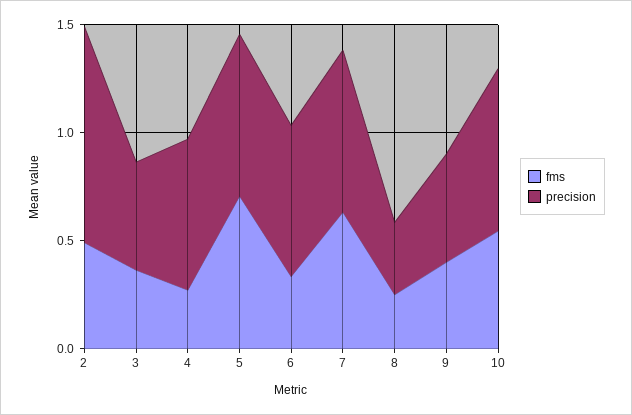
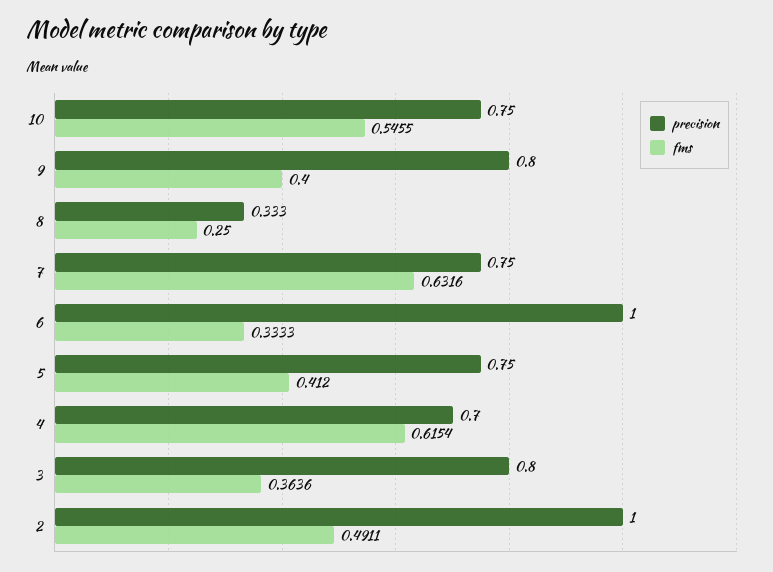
  {
    "fms": {
      "2": 0.4911,
      "3": 0.3636,
-     "4": 0.3,
+     "4": 0.6154,
-     "5": 0.7,
+     "5": 0.412,
      "6": 0.3333,
      "7": 0.6316,
      "8": 0.25,
      "9": 0.4,
      "10": 0.5455
    },
    "precision": {
      "2": 1,
-     "3": 0.5,
+     "3": 0.8,
      "4": 0.7,
      "5": 0.75,
-     "6": 0.7,
+     "6": 1,
      "7": 0.75,
      "8": 0.333,
-     "9": 0.5,
+     "9": 0.8,
      "10": 0.75
    }
  }

